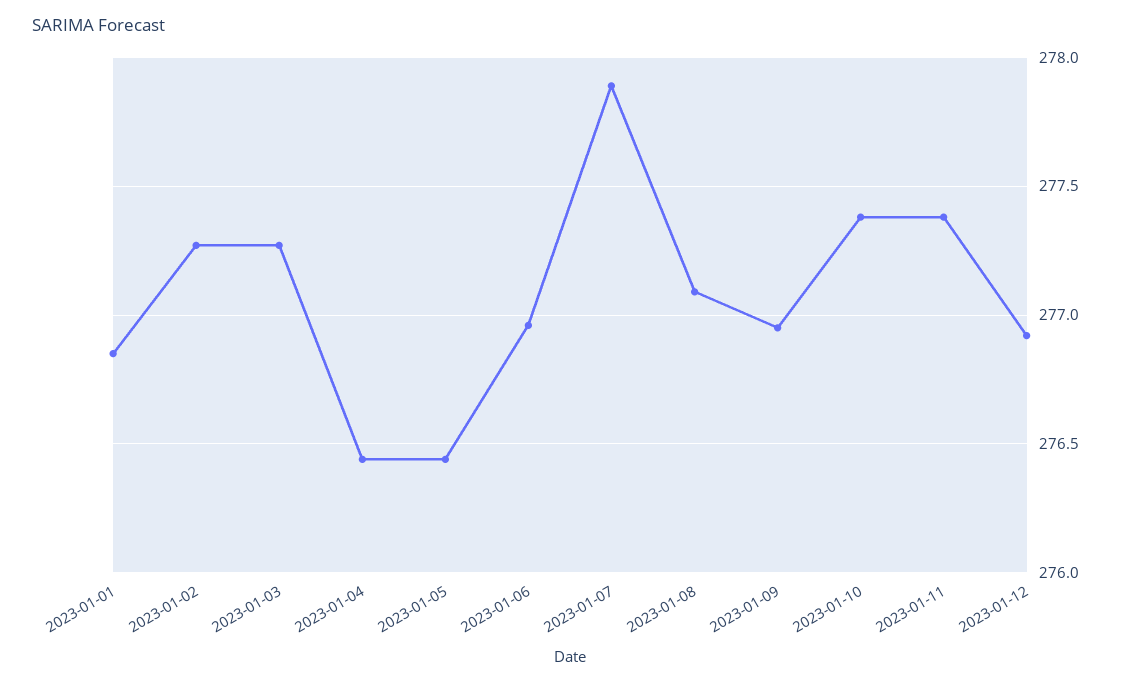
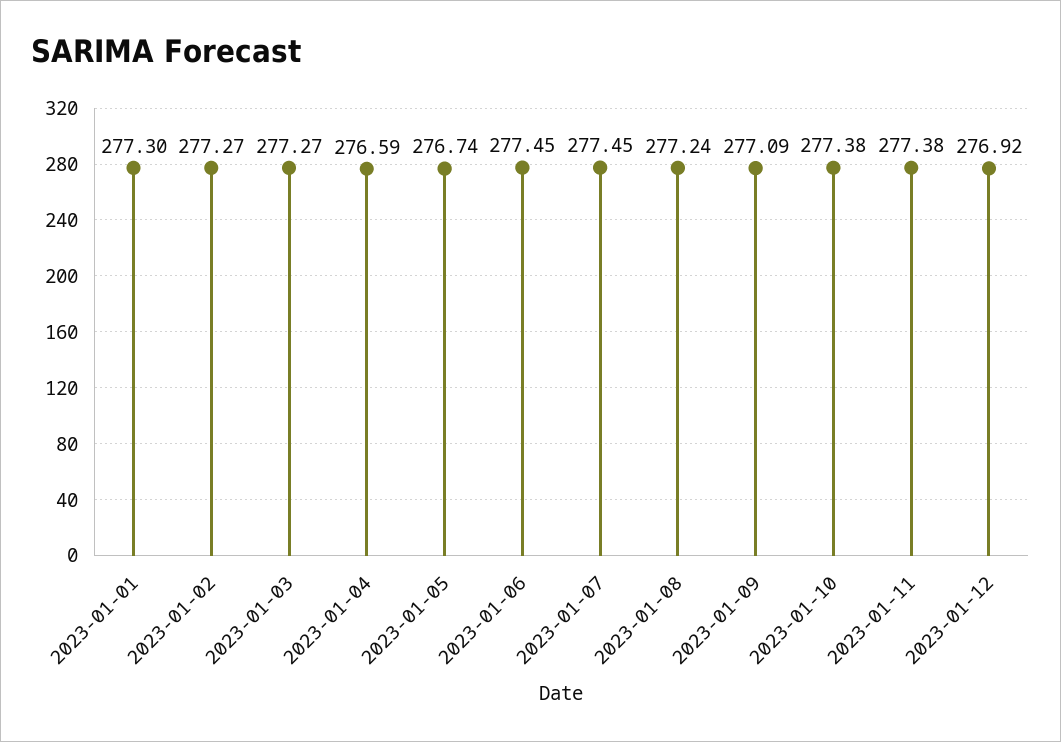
  {
-   "2023-01-01": 276.85,
+   "2023-01-01": 277.3,
    "2023-01-02": 277.27,
    "2023-01-03": 277.27,
-   "2023-01-04": 276.45,
+   "2023-01-04": 276.59,
-   "2023-01-05": 276.45,
+   "2023-01-05": 276.74,
-   "2023-01-06": 276.95,
+   "2023-01-06": 277.45,
-   "2023-01-07": 277.9,
+   "2023-01-07": 277.45,
-   "2023-01-08": 277.1,
+   "2023-01-08": 277.24,
-   "2023-01-09": 276.95,
+   "2023-01-09": 277.09,
    "2023-01-10": 277.38,
    "2023-01-11": 277.38,
    "2023-01-12": 276.92
  }

